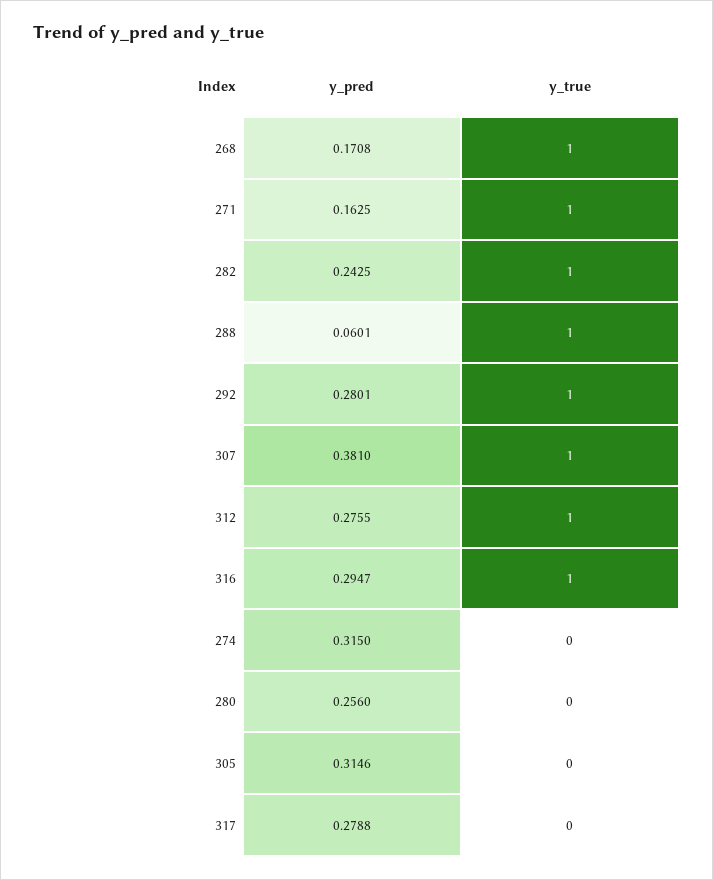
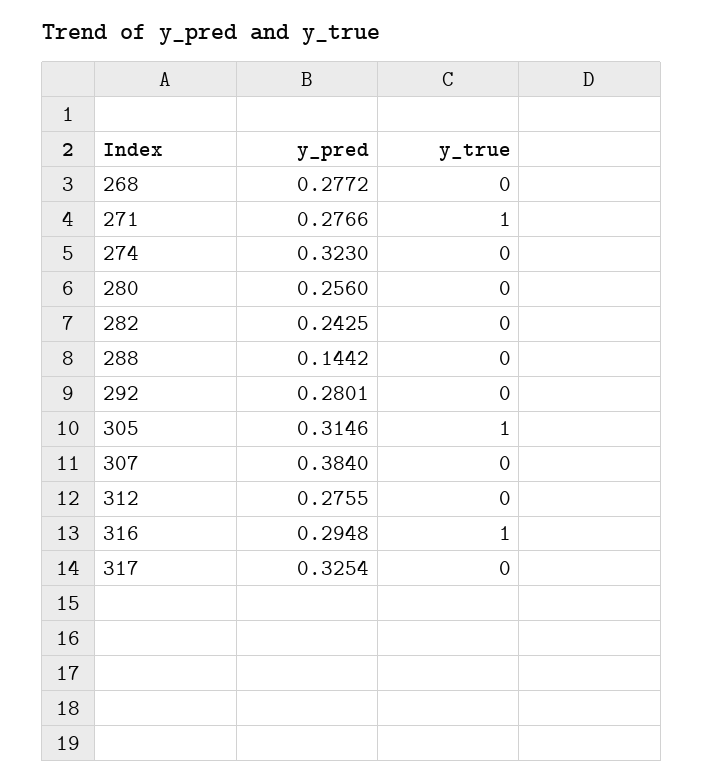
  {
    "y_pred": {
-     "268": 0.1708,
+     "268": 0.2772,
-     "271": 0.1625,
+     "271": 0.2766,
      "282": 0.2425,
-     "288": 0.0601,
+     "288": 0.1442,
      "292": 0.2801,
-     "307": 0.381,
+     "307": 0.384,
      "312": 0.2755,
-     "316": 0.2947,
+     "316": 0.2948,
-     "274": 0.315,
+     "274": 0.323,
      "280": 0.256,
      "305": 0.3146,
-     "317": 0.2788
+     "317": 0.3254
    },
    "y_true": {
-     "268": 1,
+     "268": 0,
      "271": 1,
-     "282": 1,
+     "282": 0,
-     "288": 1,
+     "288": 0,
-     "292": 1,
+     "292": 0,
-     "307": 1,
+     "307": 0,
-     "312": 1,
+     "312": 0,
      "316": 1,
      "274": 0,
      "280": 0,
-     "305": 0,
+     "305": 1,
      "317": 0
    }
  }

